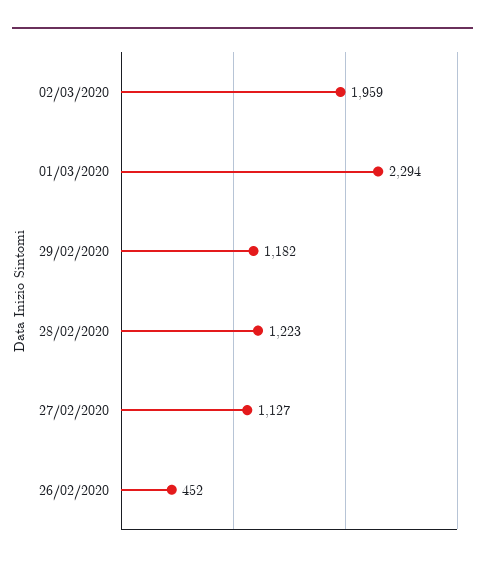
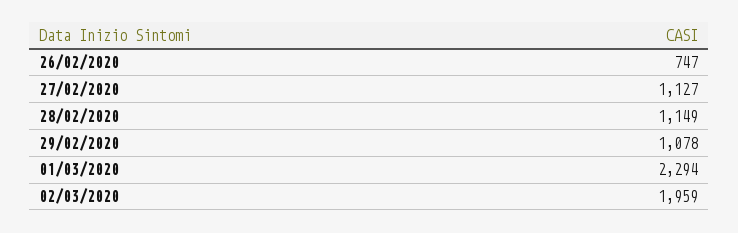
  {
    "02/03/2020": 1959,
    "01/03/2020": 2294,
-   "29/02/2020": 1182,
+   "29/02/2020": 1078,
-   "28/02/2020": 1223,
+   "28/02/2020": 1149,
    "27/02/2020": 1127,
-   "26/02/2020": 452
+   "26/02/2020": 747
  }

